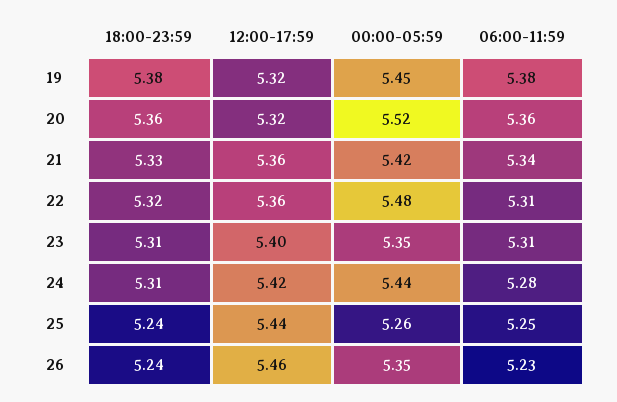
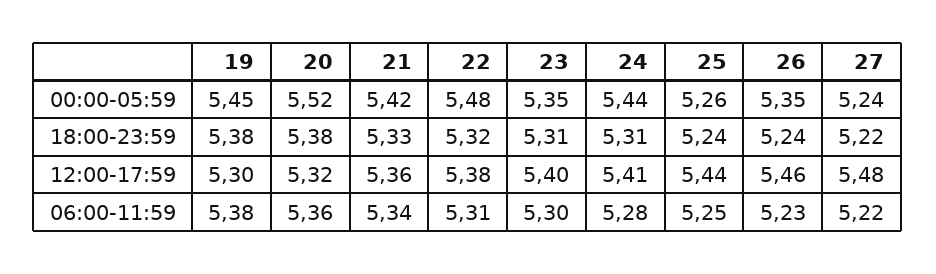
  {
    "18:00-23:59": {
      "19": 5.38,
-     "20": 5.36,
+     "20": 5.38,
      "21": 5.33,
      "22": 5.32,
      "23": 5.31,
      "24": 5.31,
      "25": 5.24,
-     "26": 5.24
+     "26": 5.24,
+     "27": 5.22
    },
    "12:00-17:59": {
-     "19": 5.32,
+     "19": 5.3,
      "20": 5.32,
      "21": 5.36,
-     "22": 5.36,
+     "22": 5.38,
      "23": 5.4,
-     "24": 5.42,
+     "24": 5.41,
      "25": 5.44,
-     "26": 5.46
+     "26": 5.46,
+     "27": 5.48
    },
    "00:00-05:59": {
      "19": 5.45,
      "20": 5.52,
      "21": 5.42,
      "22": 5.48,
      "23": 5.35,
      "24": 5.44,
      "25": 5.26,
-     "26": 5.35
+     "26": 5.35,
+     "27": 5.24
    },
    "06:00-11:59": {
      "19": 5.38,
      "20": 5.36,
      "21": 5.34,
      "22": 5.31,
-     "23": 5.31,
+     "23": 5.3,
      "24": 5.28,
      "25": 5.25,
-     "26": 5.23
+     "26": 5.23,
+     "27": 5.22
    }
  }

